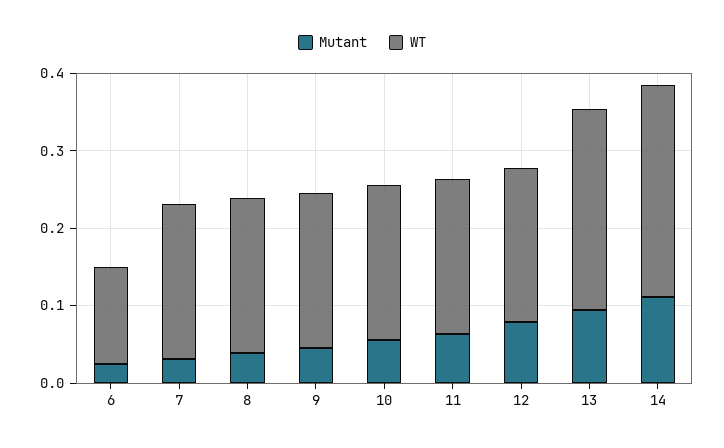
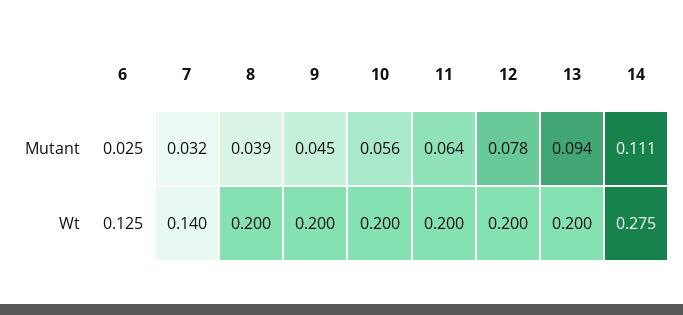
  {
    "Mutant": {
      "6": 0.025,
      "7": 0.032,
      "8": 0.039,
      "9": 0.045,
      "10": 0.056,
      "11": 0.064,
      "12": 0.078,
      "13": 0.094,
      "14": 0.111
    },
    "WT": {
      "6": 0.125,
-     "7": 0.2,
+     "7": 0.14,
      "8": 0.2,
      "9": 0.2,
      "10": 0.2,
      "11": 0.2,
      "12": 0.2,
-     "13": 0.26,
+     "13": 0.2,
      "14": 0.275
    }
  }

